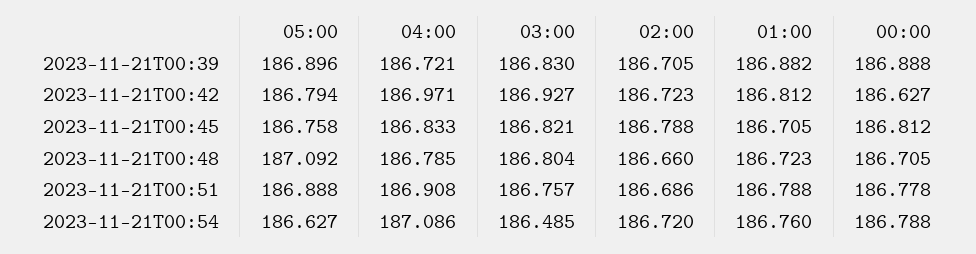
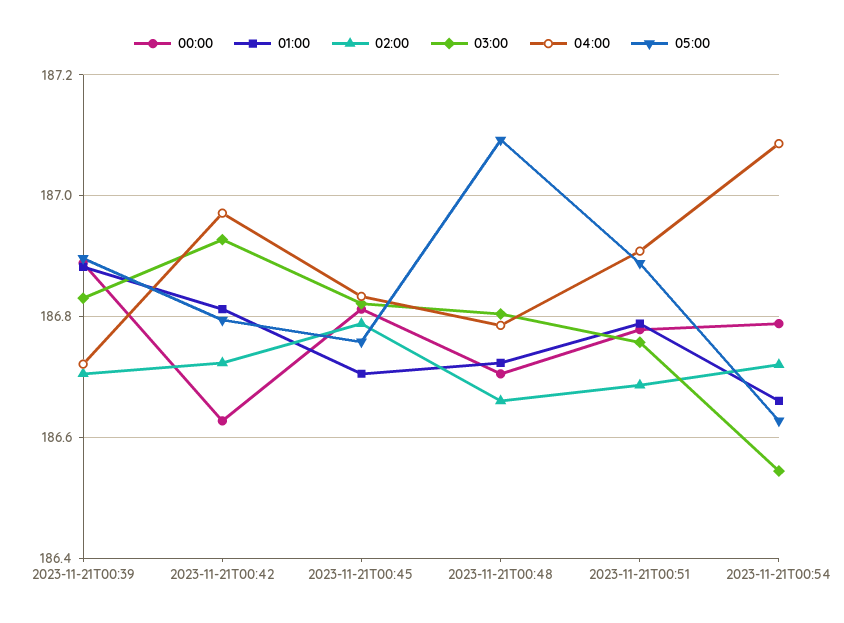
  {
    "05:00": {
      "2023-11-21T00:39": 186.896,
      "2023-11-21T00:42": 186.794,
      "2023-11-21T00:45": 186.758,
      "2023-11-21T00:48": 187.092,
      "2023-11-21T00:51": 186.888,
      "2023-11-21T00:54": 186.627
    },
    "04:00": {
      "2023-11-21T00:39": 186.721,
      "2023-11-21T00:42": 186.971,
      "2023-11-21T00:45": 186.833,
      "2023-11-21T00:48": 186.785,
      "2023-11-21T00:51": 186.908,
      "2023-11-21T00:54": 187.086
    },
    "03:00": {
      "2023-11-21T00:39": 186.83,
      "2023-11-21T00:42": 186.927,
      "2023-11-21T00:45": 186.821,
      "2023-11-21T00:48": 186.804,
      "2023-11-21T00:51": 186.757,
-     "2023-11-21T00:54": 186.485
+     "2023-11-21T00:54": 186.54
    },
    "02:00": {
      "2023-11-21T00:39": 186.705,
      "2023-11-21T00:42": 186.723,
      "2023-11-21T00:45": 186.788,
      "2023-11-21T00:48": 186.66,
      "2023-11-21T00:51": 186.686,
      "2023-11-21T00:54": 186.72
    },
    "01:00": {
      "2023-11-21T00:39": 186.882,
      "2023-11-21T00:42": 186.812,
      "2023-11-21T00:45": 186.705,
      "2023-11-21T00:48": 186.723,
      "2023-11-21T00:51": 186.788,
-     "2023-11-21T00:54": 186.76
+     "2023-11-21T00:54": 186.66
    },
    "00:00": {
      "2023-11-21T00:39": 186.888,
      "2023-11-21T00:42": 186.627,
      "2023-11-21T00:45": 186.812,
      "2023-11-21T00:48": 186.705,
      "2023-11-21T00:51": 186.778,
      "2023-11-21T00:54": 186.788
    }
  }

